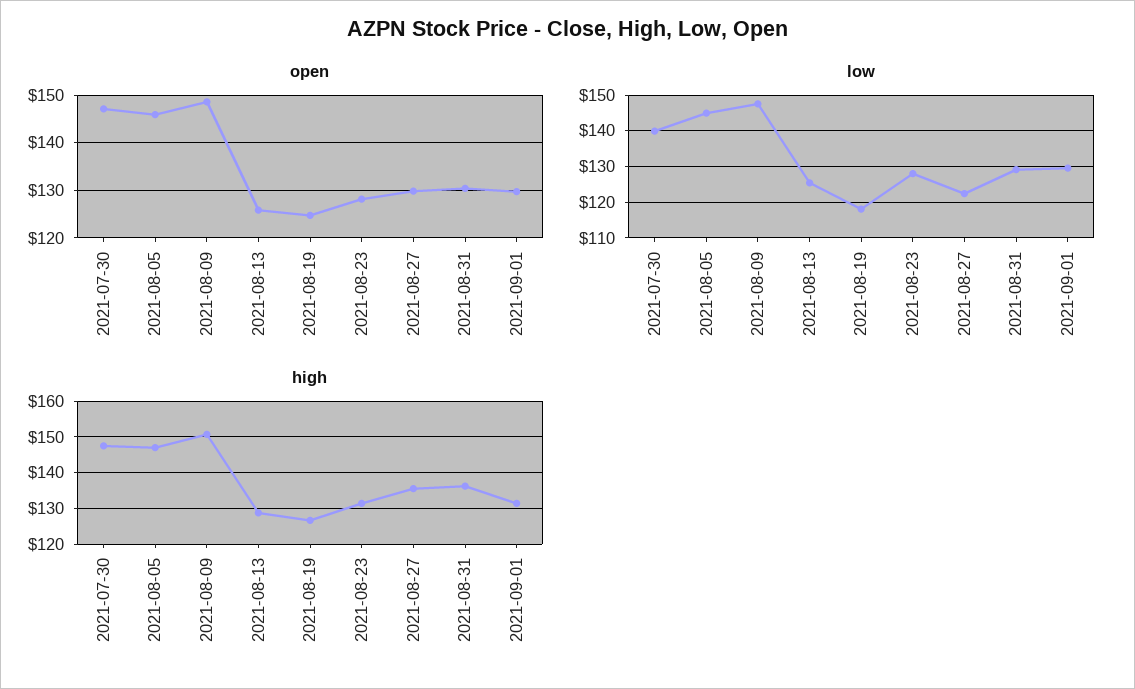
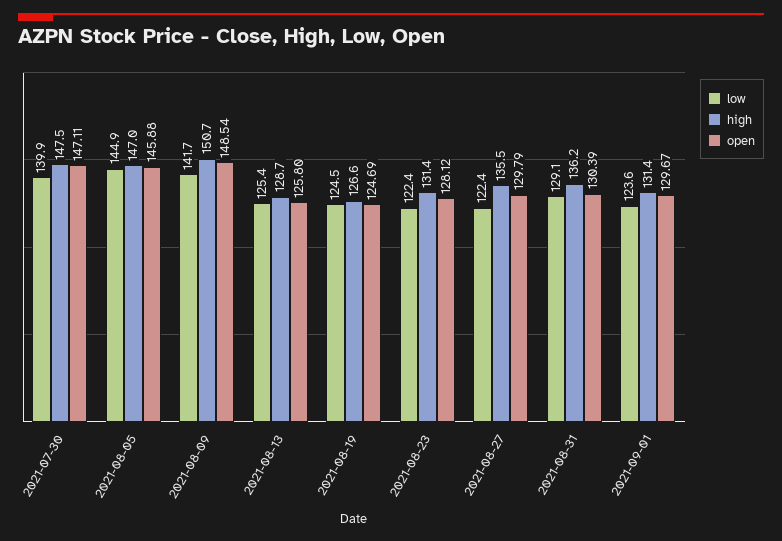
  {
    "open": {
      "2021-07-30": 147.11,
      "2021-08-05": 145.88,
      "2021-08-09": 148.54,
      "2021-08-13": 125.8,
      "2021-08-19": 124.69,
      "2021-08-23": 128.12,
      "2021-08-27": 129.79,
      "2021-08-31": 130.39,
      "2021-09-01": 129.67
    },
    "low": {
      "2021-07-30": 139.9,
      "2021-08-05": 144.9,
-     "2021-08-09": 148,
+     "2021-08-09": 141.7,
      "2021-08-13": 125.4,
-     "2021-08-19": 118,
+     "2021-08-19": 124.5,
-     "2021-08-23": 128,
+     "2021-08-23": 122.4,
      "2021-08-27": 122.4,
      "2021-08-31": 129.1,
-     "2021-09-01": 130
+     "2021-09-01": 123.6
    },
    "high": {
      "2021-07-30": 147.5,
      "2021-08-05": 147,
      "2021-08-09": 150.7,
      "2021-08-13": 128.7,
      "2021-08-19": 126.6,
      "2021-08-23": 131.4,
      "2021-08-27": 135.5,
      "2021-08-31": 136.2,
      "2021-09-01": 131.4
    }
  }

